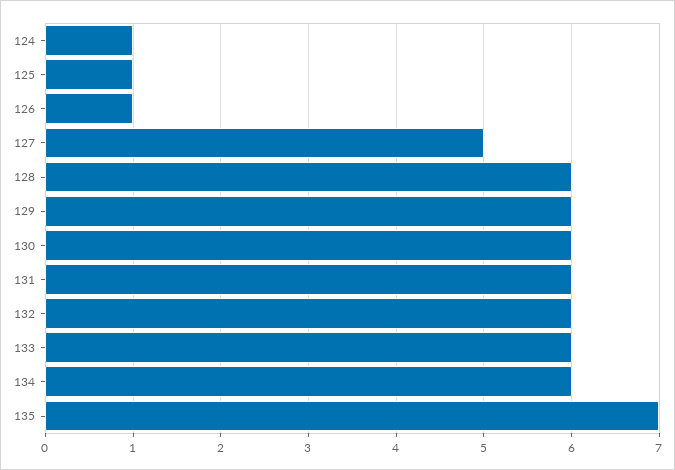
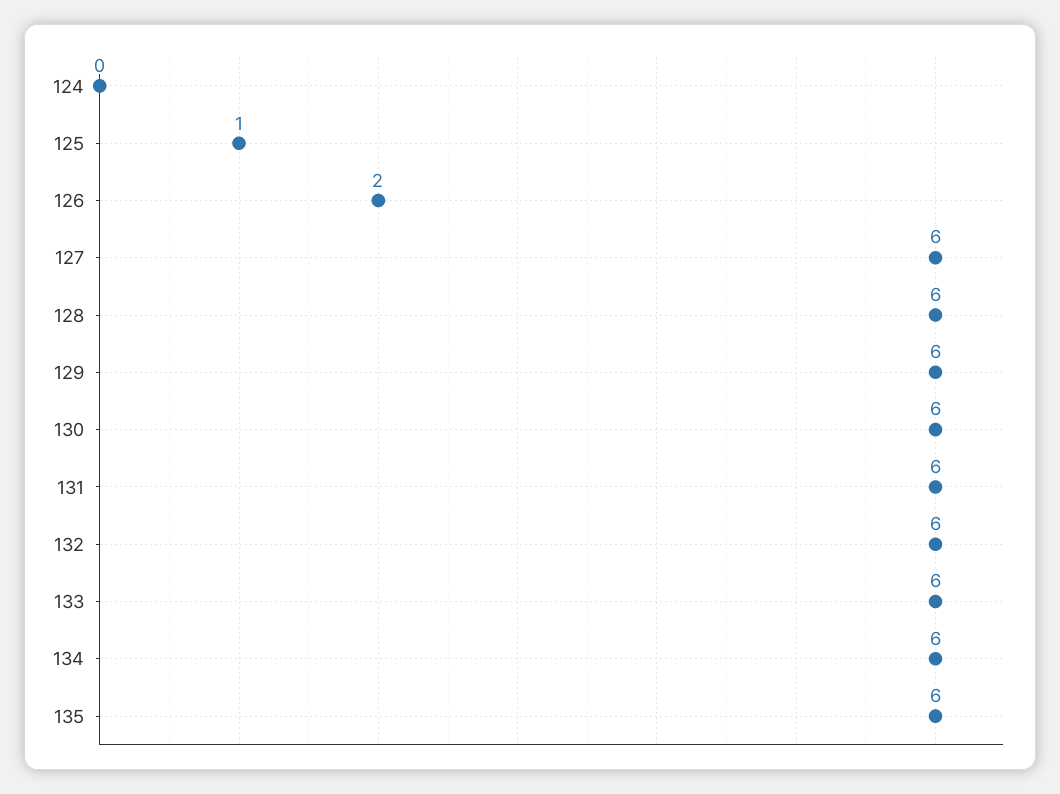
  {
-   "124": 1,
+   "124": 0,
    "125": 1,
-   "126": 1,
+   "126": 2,
-   "127": 5,
+   "127": 6,
    "128": 6,
    "129": 6,
    "130": 6,
    "131": 6,
    "132": 6,
    "133": 6,
    "134": 6,
-   "135": 7
+   "135": 6
  }

